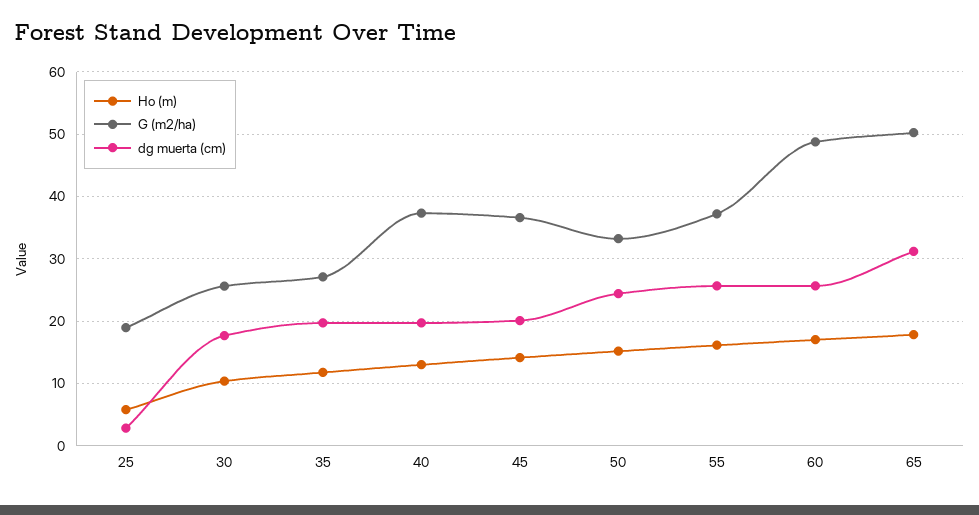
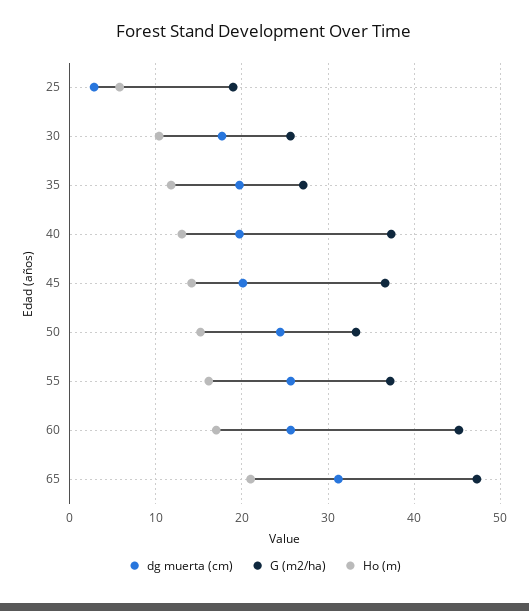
  {
    "Ho (m)": {
      "25": 6,
      "30": 10,
      "35": 12,
      "40": 13,
      "45": 14,
      "50": 15,
      "55": 16,
      "60": 17,
-     "65": 18
+     "65": 21
    },
    "G (m2/ha)": {
      "25": 19,
      "30": 26,
      "35": 27,
      "40": 37,
      "45": 37,
      "50": 33,
      "55": 37,
-     "60": 49,
+     "60": 45,
-     "65": 50
+     "65": 47
    },
    "dg muerta (cm)": {
      "25": 3,
      "30": 18,
      "35": 20,
      "40": 20,
      "45": 20,
      "50": 24,
      "55": 26,
      "60": 26,
      "65": 31
    }
  }

